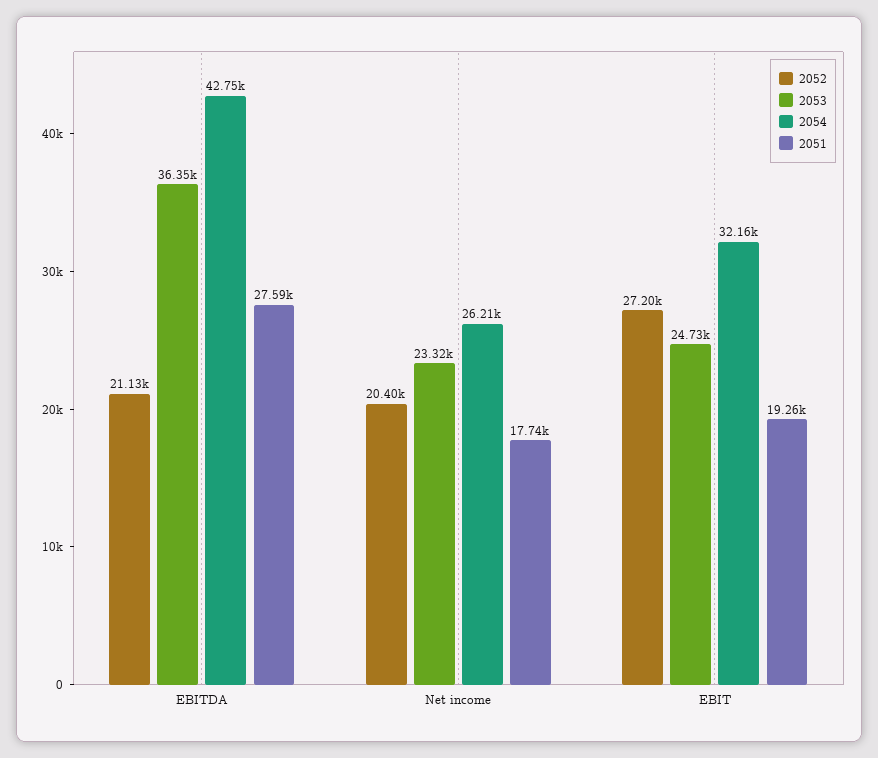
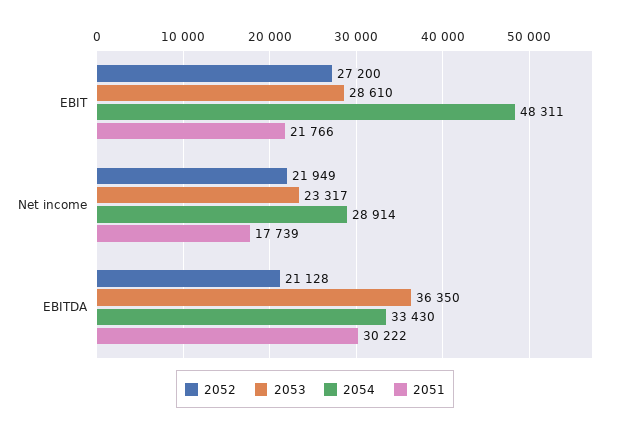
  {
    "2052": {
      "EBITDA": 21128,
-     "Net income": 20400,
+     "Net income": 21949,
      "EBIT": 27200
    },
    "2053": {
      "EBITDA": 36350,
      "Net income": 23317,
-     "EBIT": 24730
+     "EBIT": 28610
    },
    "2054": {
-     "EBITDA": 42750,
+     "EBITDA": 33430,
-     "Net income": 26210,
+     "Net income": 28914,
-     "EBIT": 32160
+     "EBIT": 48311
    },
    "2051": {
-     "EBITDA": 27590,
+     "EBITDA": 30222,
      "Net income": 17739,
-     "EBIT": 19260
+     "EBIT": 21766
    }
  }

